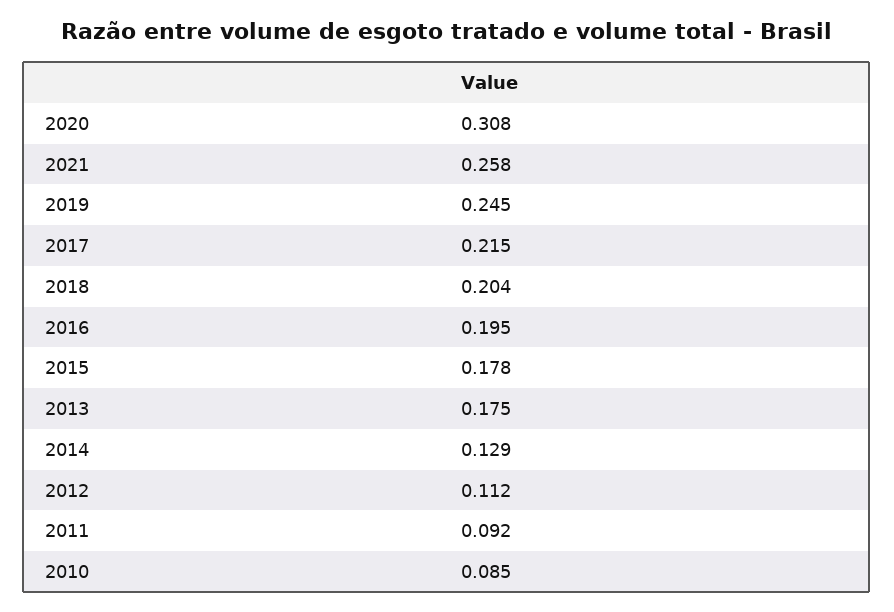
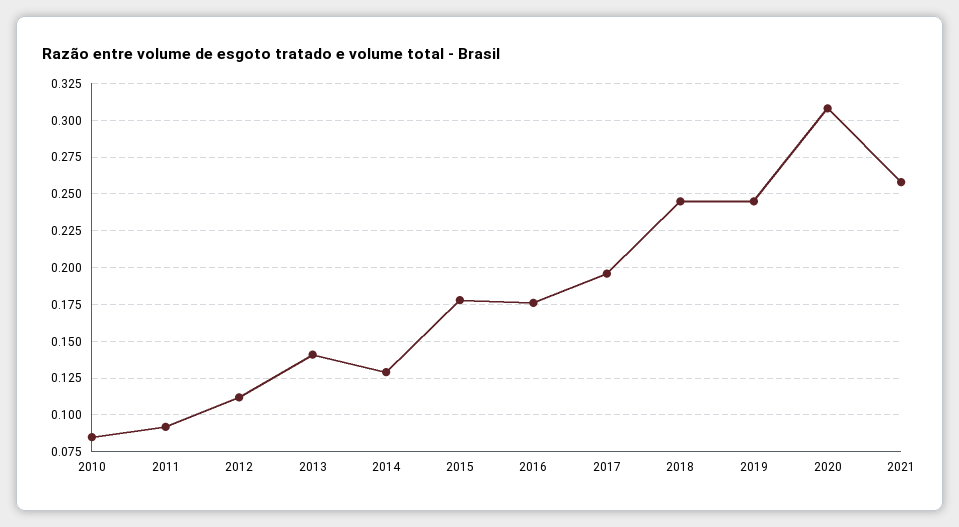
  {
    "2020": 0.308,
    "2021": 0.258,
    "2019": 0.245,
-   "2017": 0.215,
+   "2017": 0.195,
-   "2018": 0.204,
+   "2018": 0.245,
-   "2016": 0.195,
+   "2016": 0.175,
    "2015": 0.178,
-   "2013": 0.175,
+   "2013": 0.14,
    "2014": 0.129,
    "2012": 0.112,
    "2011": 0.092,
    "2010": 0.085
  }

